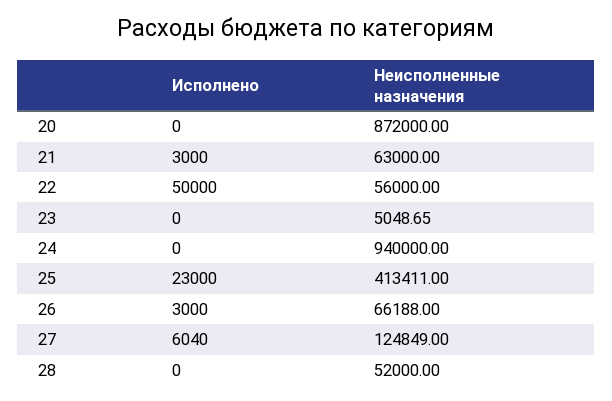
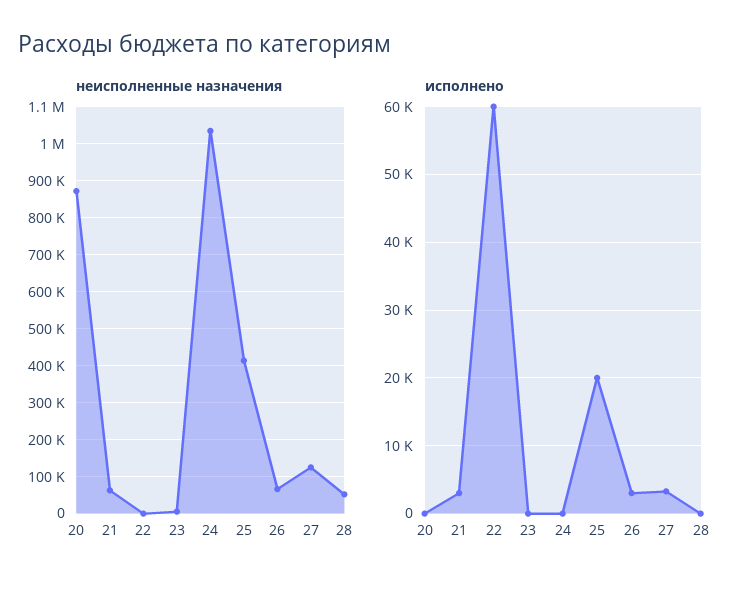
  {
    "Исполнено": {
      "20": 0,
      "21": 3000,
-     "22": 50000,
+     "22": 60000,
      "23": 0,
      "24": 0,
-     "25": 23000,
+     "25": 20000,
      "26": 3000,
-     "27": 6040,
+     "27": 3000,
      "28": 0
    },
    "Неисполненные назначения": {
      "20": 872000,
      "21": 63000,
-     "22": 56000,
+     "22": 0,
      "23": 5048.65,
-     "24": 940000,
+     "24": 1040000,
      "25": 413411,
      "26": 66188,
      "27": 124849,
      "28": 52000
    }
  }

